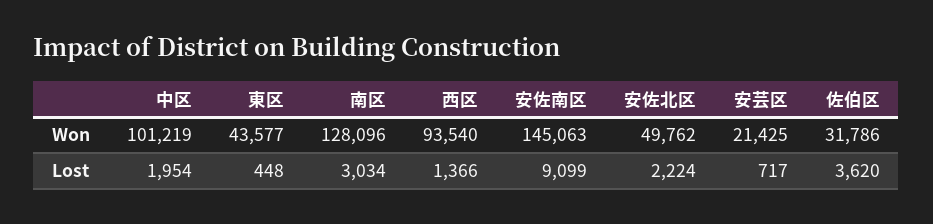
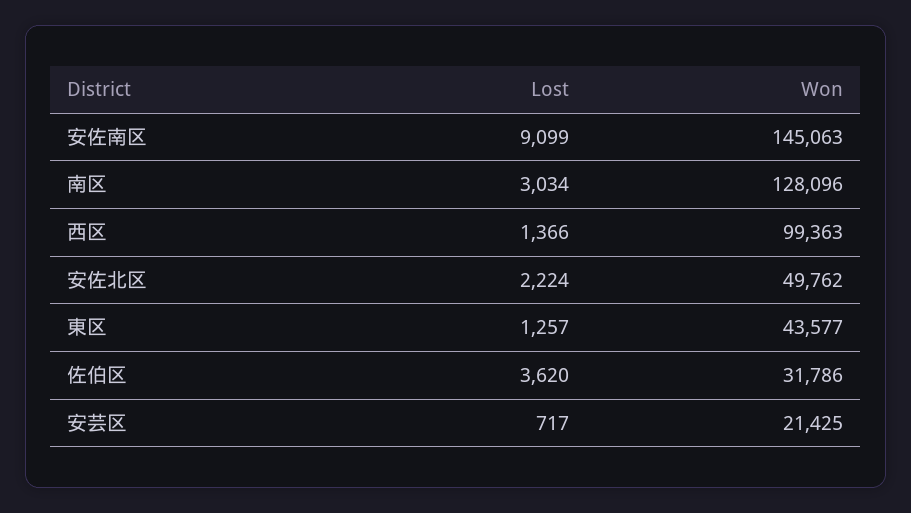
  {
-   "中区": {
-     "Won": 101219,
-     "Lost": 1954
-   },
    "東区": {
      "Won": 43577,
-     "Lost": 448
+     "Lost": 1257
    },
    "南区": {
      "Won": 128096,
      "Lost": 3034
    },
    "西区": {
-     "Won": 93540,
+     "Won": 99363,
      "Lost": 1366
    },
    "安佐南区": {
      "Won": 145063,
      "Lost": 9099
    },
    "安佐北区": {
      "Won": 49762,
      "Lost": 2224
    },
    "安芸区": {
      "Won": 21425,
      "Lost": 717
    },
    "佐伯区": {
      "Won": 31786,
      "Lost": 3620
    }
  }

